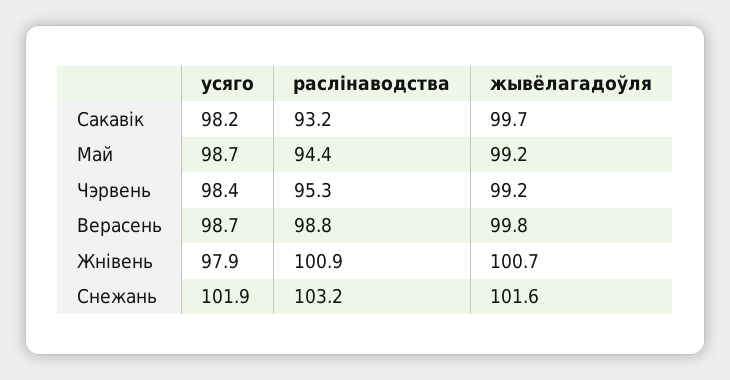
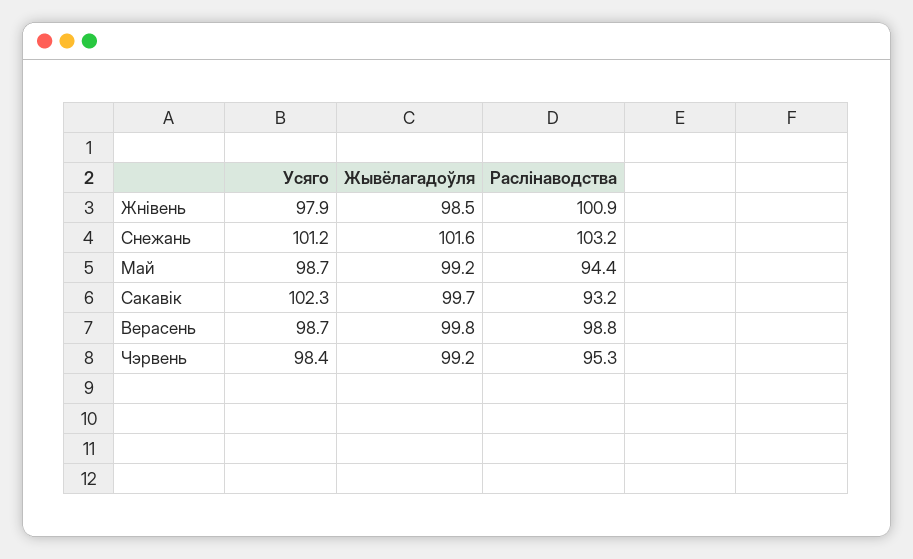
  {
    "усяго": {
-     "Сакавік": 98.2,
+     "Сакавік": 102.3,
      "Май": 98.7,
      "Чэрвень": 98.4,
      "Верасень": 98.7,
      "Жнівень": 97.9,
-     "Снежань": 101.9
+     "Снежань": 101.2
    },
    "раслінаводства": {
      "Сакавік": 93.2,
      "Май": 94.4,
      "Чэрвень": 95.3,
      "Верасень": 98.8,
      "Жнівень": 100.9,
      "Снежань": 103.2
    },
    "жывёлагадоўля": {
      "Сакавік": 99.7,
      "Май": 99.2,
      "Чэрвень": 99.2,
      "Верасень": 99.8,
-     "Жнівень": 100.7,
+     "Жнівень": 98.5,
      "Снежань": 101.6
    }
  }

